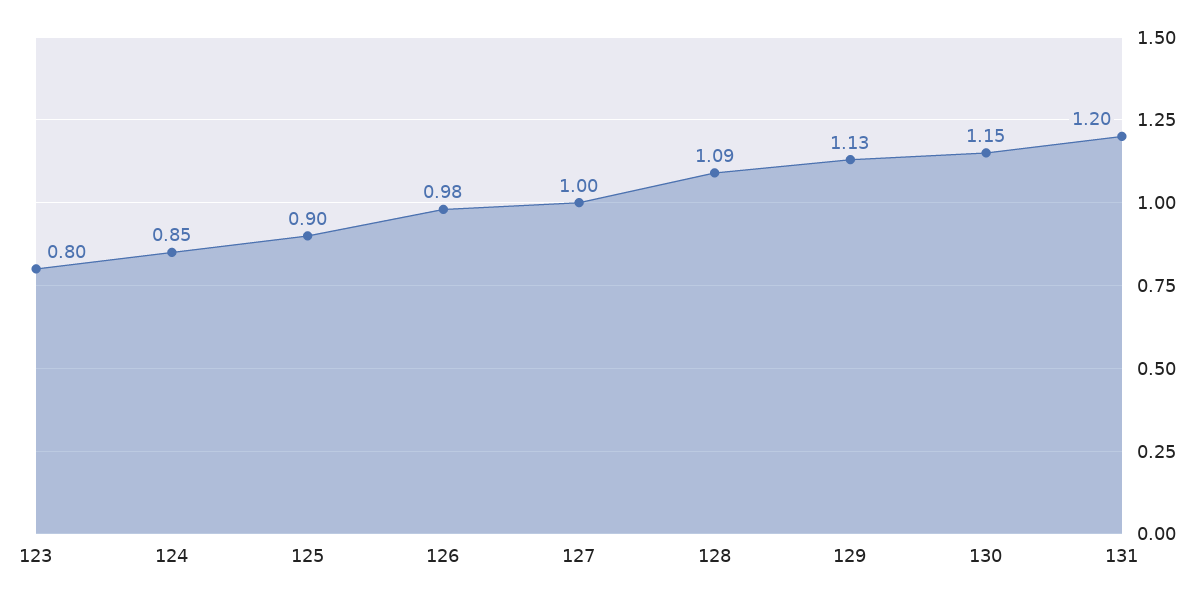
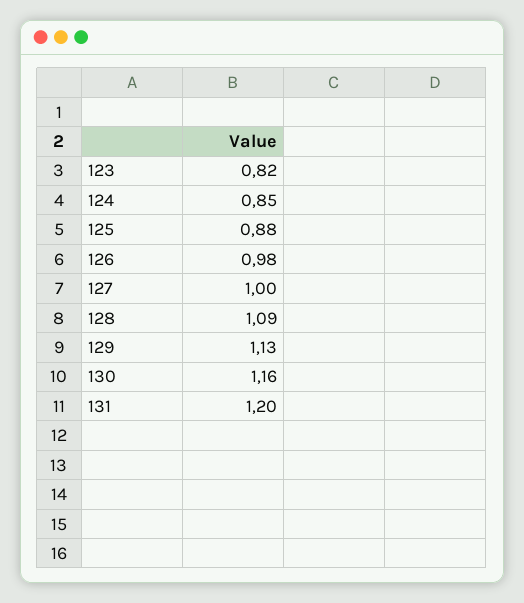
  {
-   "123": 0.8,
+   "123": 0.82,
    "124": 0.85,
-   "125": 0.9,
+   "125": 0.88,
    "126": 0.98,
    "127": 1,
    "128": 1.09,
    "129": 1.13,
-   "130": 1.15,
+   "130": 1.16,
    "131": 1.2
  }

